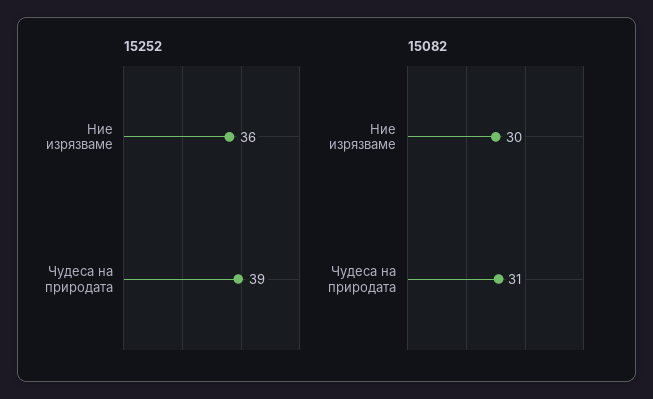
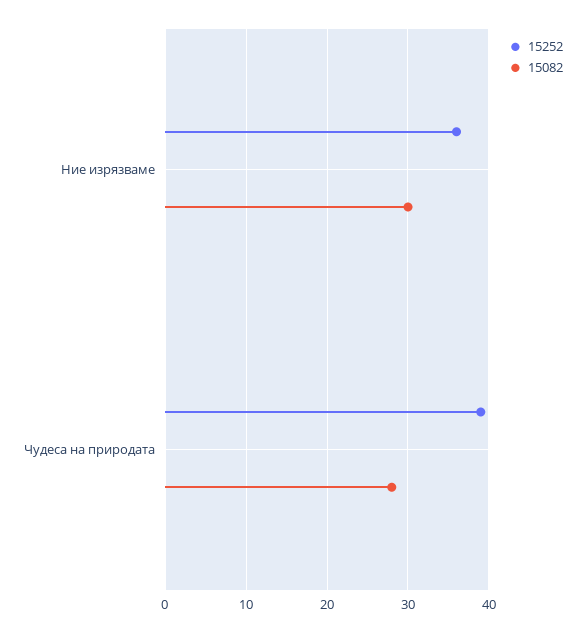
  {
    "15252": {
      "Ние изрязваме": 36,
      "Чудеса на природата": 39
    },
    "15082": {
      "Ние изрязваме": 30,
-     "Чудеса на природата": 31
+     "Чудеса на природата": 28
    }
  }

